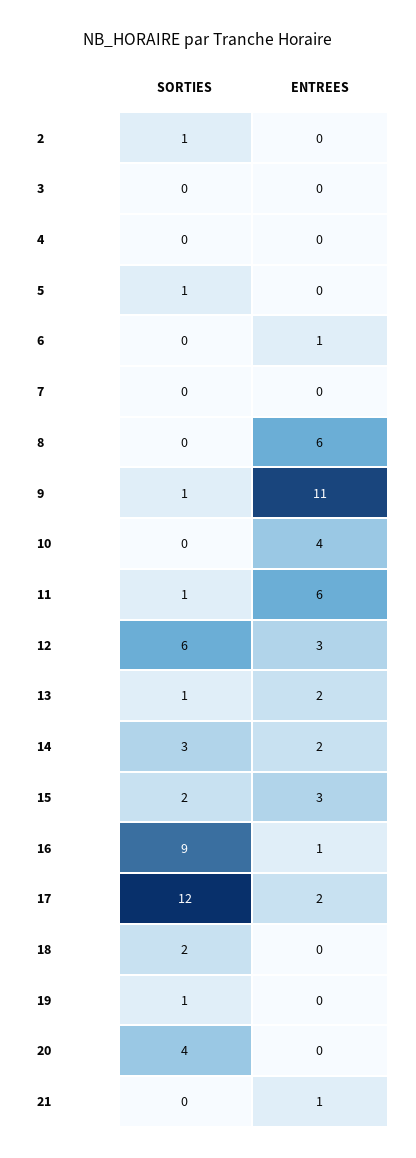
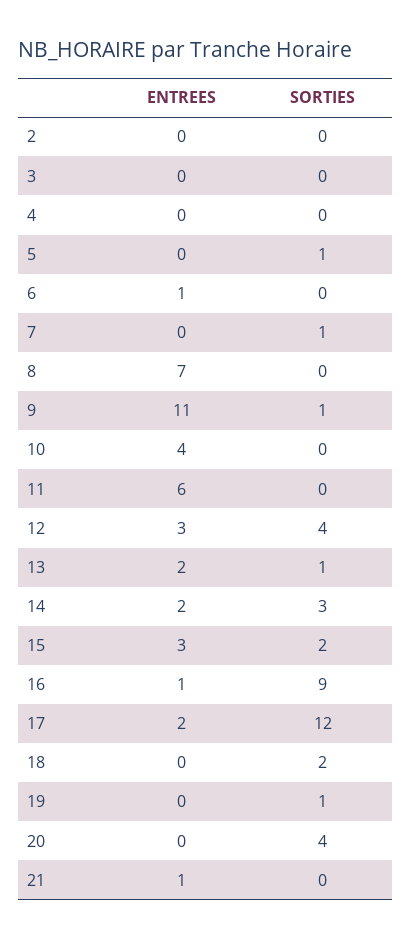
  {
    "SORTIES": {
-     "2": 1,
+     "2": 0,
      "3": 0,
      "4": 0,
      "5": 1,
      "6": 0,
-     "7": 0,
+     "7": 1,
      "8": 0,
      "9": 1,
      "10": 0,
-     "11": 1,
+     "11": 0,
-     "12": 6,
+     "12": 4,
      "13": 1,
      "14": 3,
      "15": 2,
      "16": 9,
      "17": 12,
      "18": 2,
      "19": 1,
      "20": 4,
      "21": 0
    },
    "ENTREES": {
      "2": 0,
      "3": 0,
      "4": 0,
      "5": 0,
      "6": 1,
      "7": 0,
-     "8": 6,
+     "8": 7,
      "9": 11,
      "10": 4,
      "11": 6,
      "12": 3,
      "13": 2,
      "14": 2,
      "15": 3,
      "16": 1,
      "17": 2,
      "18": 0,
      "19": 0,
      "20": 0,
      "21": 1
    }
  }

